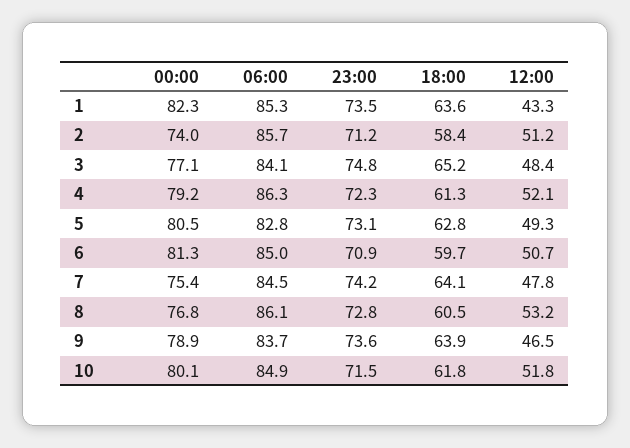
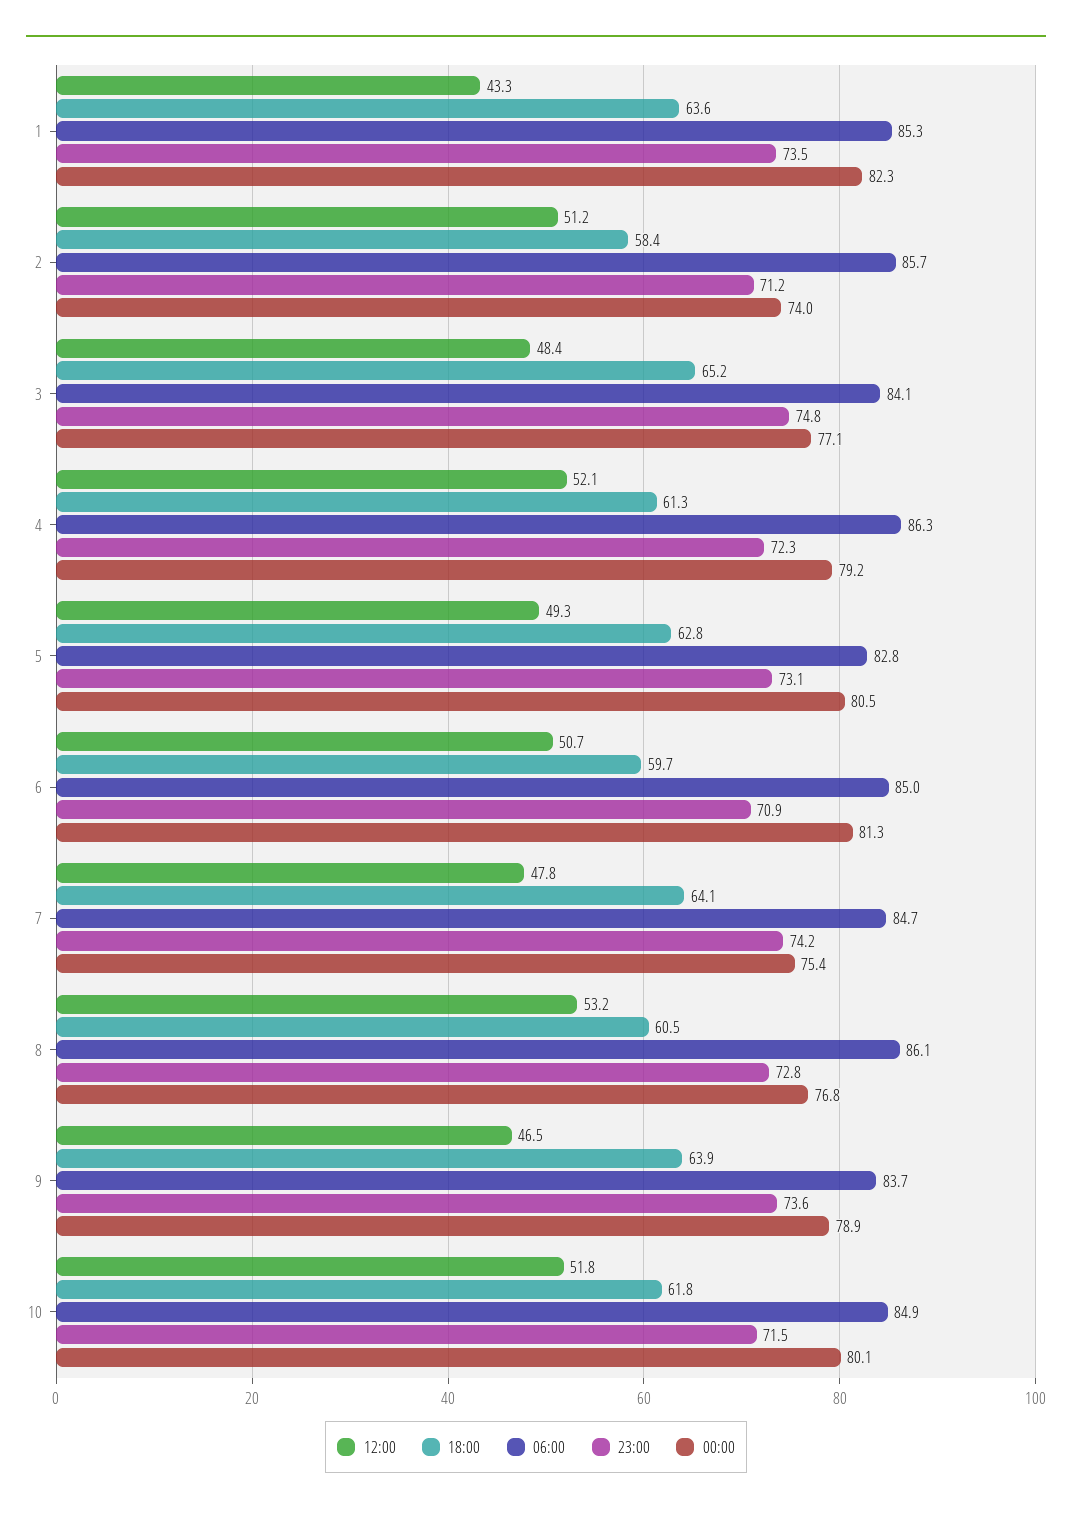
  {
    "00:00": {
      "1": 82.3,
      "2": 74,
      "3": 77.1,
      "4": 79.2,
      "5": 80.5,
      "6": 81.3,
      "7": 75.4,
      "8": 76.8,
      "9": 78.9,
      "10": 80.1
    },
    "06:00": {
      "1": 85.3,
      "2": 85.7,
      "3": 84.1,
      "4": 86.3,
      "5": 82.8,
      "6": 85,
-     "7": 84.5,
+     "7": 84.7,
      "8": 86.1,
      "9": 83.7,
      "10": 84.9
    },
    "23:00": {
      "1": 73.5,
      "2": 71.2,
      "3": 74.8,
      "4": 72.3,
      "5": 73.1,
      "6": 70.9,
      "7": 74.2,
      "8": 72.8,
      "9": 73.6,
      "10": 71.5
    },
    "18:00": {
      "1": 63.6,
      "2": 58.4,
      "3": 65.2,
      "4": 61.3,
      "5": 62.8,
      "6": 59.7,
      "7": 64.1,
      "8": 60.5,
      "9": 63.9,
      "10": 61.8
    },
    "12:00": {
      "1": 43.3,
      "2": 51.2,
      "3": 48.4,
      "4": 52.1,
      "5": 49.3,
      "6": 50.7,
      "7": 47.8,
      "8": 53.2,
      "9": 46.5,
      "10": 51.8
    }
  }

